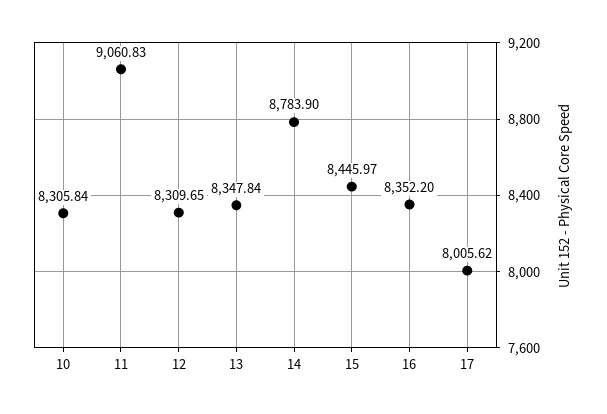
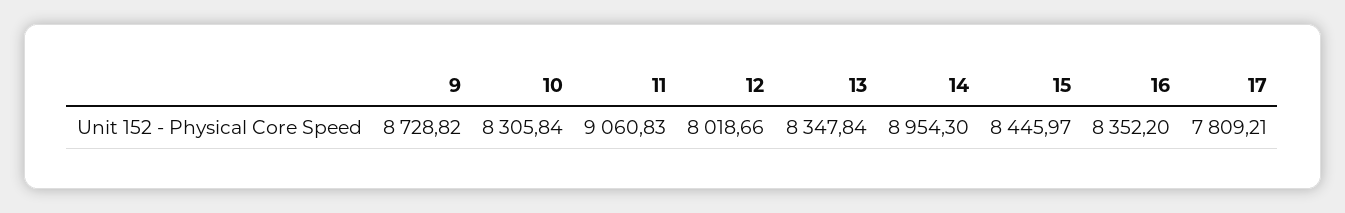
  {
    "10": 8305.84,
    "11": 9060.83,
-   "12": 8309.65,
+   "12": 8018.66,
    "13": 8347.84,
-   "14": 8783.9,
+   "14": 8954.3,
    "15": 8445.97,
    "16": 8352.2,
-   "17": 8005.62
+   "17": 7809.21,
+   "9": 8728.82
  }

